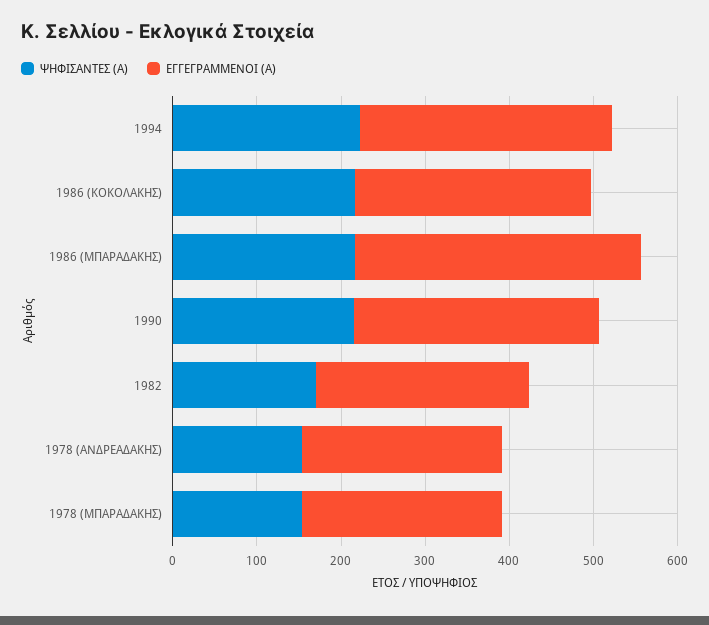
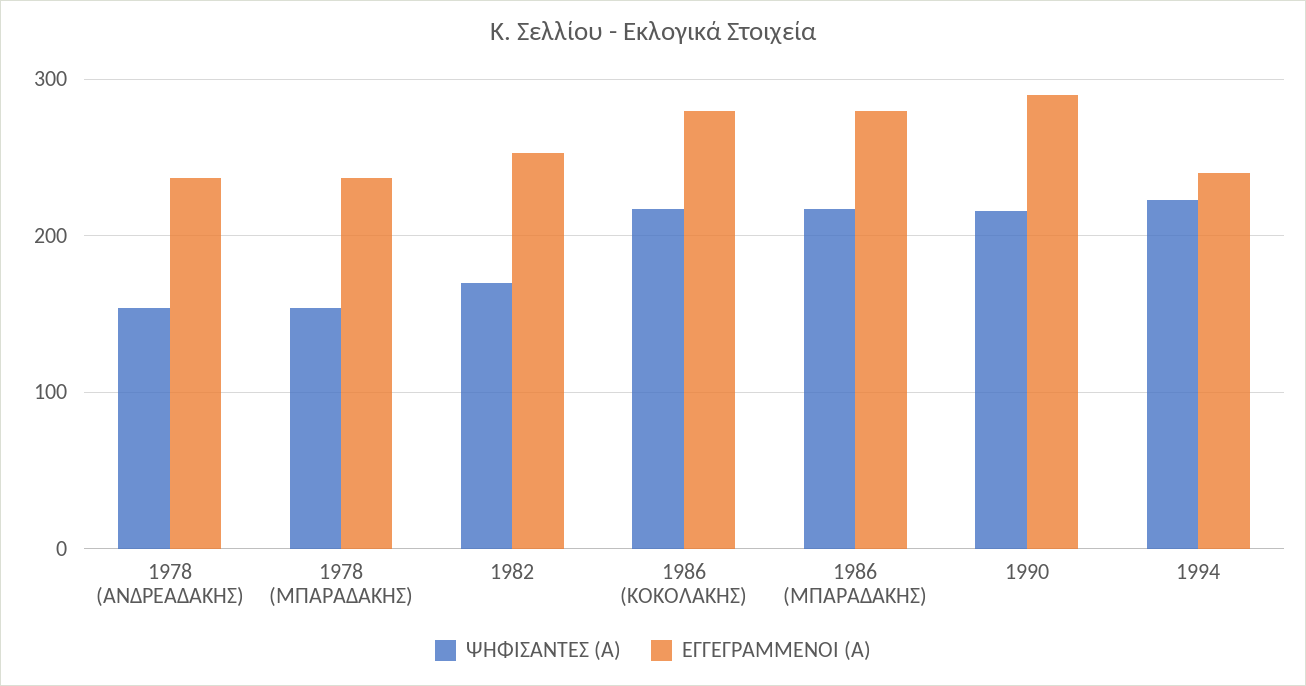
  {
    "ΨΗΦΙΣΑΝΤΕΣ (Α)": {
      "1994": 220,
      "1986 (ΚΟΚΟΛΑΚΗΣ)": 220,
      "1986 (ΜΠΑΡΑΔΑΚΗΣ)": 220,
      "1990": 220,
      "1982": 170,
      "1978 (ΑΝΔΡΕΑΔΑΚΗΣ)": 150,
      "1978 (ΜΠΑΡΑΔΑΚΗΣ)": 150
    },
    "ΕΓΓΕΓΡΑΜΜΕΝΟΙ (Α)": {
-     "1994": 300,
+     "1994": 240,
      "1986 (ΚΟΚΟΛΑΚΗΣ)": 280,
-     "1986 (ΜΠΑΡΑΔΑΚΗΣ)": 340,
+     "1986 (ΜΠΑΡΑΔΑΚΗΣ)": 280,
      "1990": 290,
      "1982": 250,
      "1978 (ΑΝΔΡΕΑΔΑΚΗΣ)": 240,
      "1978 (ΜΠΑΡΑΔΑΚΗΣ)": 240
    }
  }

